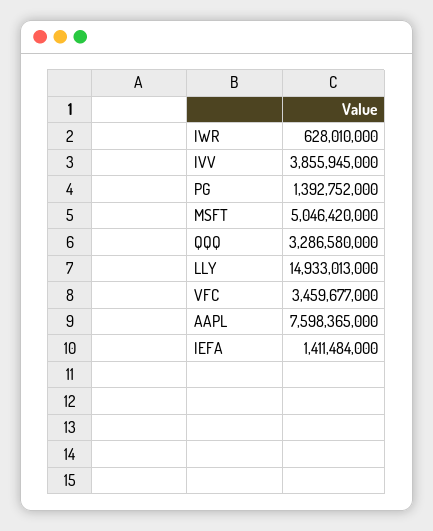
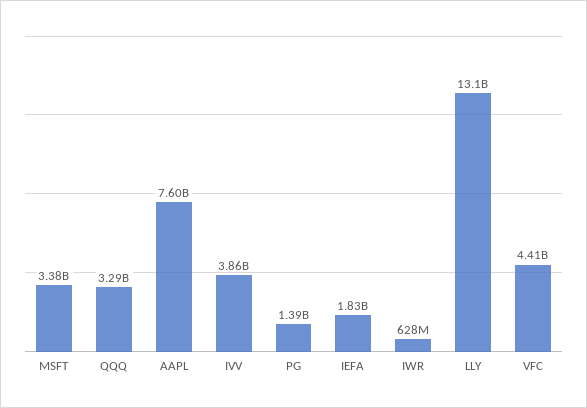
  {
    "IWR": 628010000,
    "IVV": 3855945000,
    "PG": 1392752000,
-   "MSFT": 5046420000,
+   "MSFT": 3380000000,
    "QQQ": 3286580000,
-   "LLY": 14933013000,
+   "LLY": 13100000000,
-   "VFC": 3459677000,
+   "VFC": 4410000000,
    "AAPL": 7598365000,
-   "IEFA": 1411484000
+   "IEFA": 1830000000
  }

